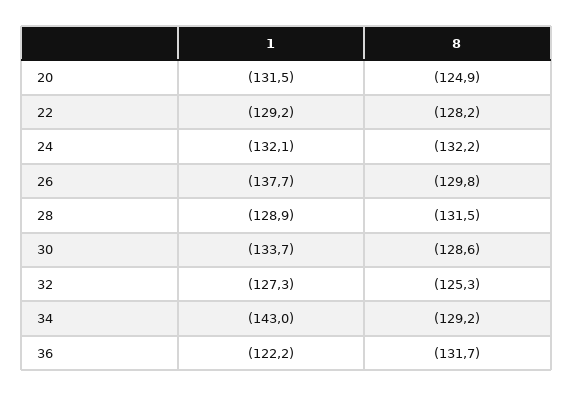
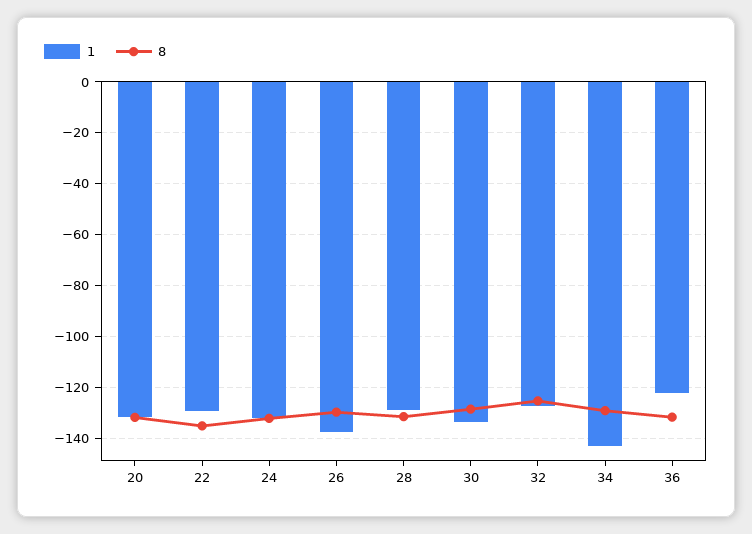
  {
    "1": {
      "20": -131.5,
      "22": -129.2,
      "24": -132.1,
      "26": -137.7,
      "28": -128.9,
      "30": -133.7,
      "32": -127.3,
      "34": -143,
      "36": -122.2
    },
    "8": {
-     "20": -124.9,
+     "20": -132.5,
-     "22": -128.2,
+     "22": -135,
      "24": -132.2,
      "26": -129.8,
      "28": -131.5,
      "30": -128.6,
      "32": -125.3,
      "34": -129.2,
      "36": -131.7
    }
  }

